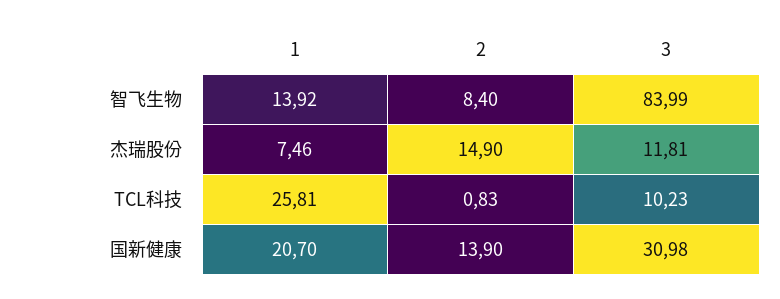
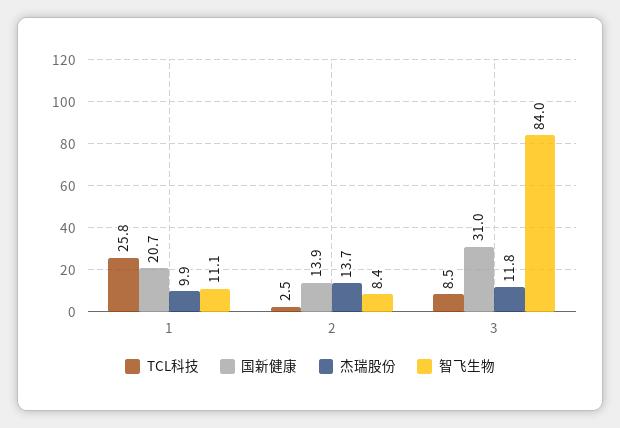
  {
    "智飞生物": {
-     "1": 13.92,
+     "1": 11.1,
      "2": 8.4,
      "3": 83.99
    },
    "杰瑞股份": {
-     "1": 7.46,
+     "1": 9.9,
-     "2": 14.9,
+     "2": 13.7,
      "3": 11.81
    },
    "TCL科技": {
      "1": 25.81,
-     "2": 0.83,
+     "2": 2.5,
-     "3": 10.23
+     "3": 8.5
    },
    "国新健康": {
      "1": 20.7,
      "2": 13.9,
      "3": 30.98
    }
  }

